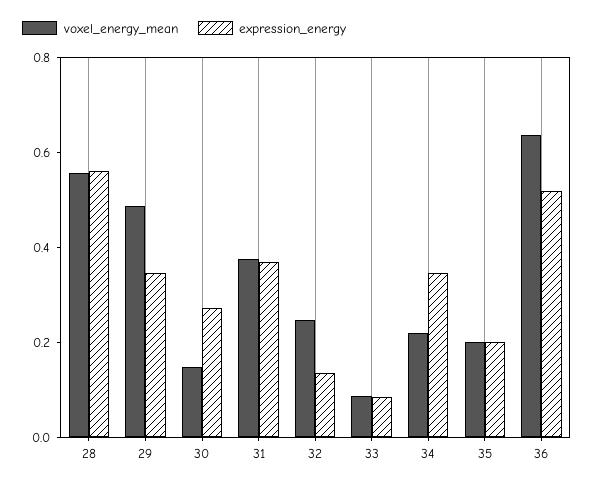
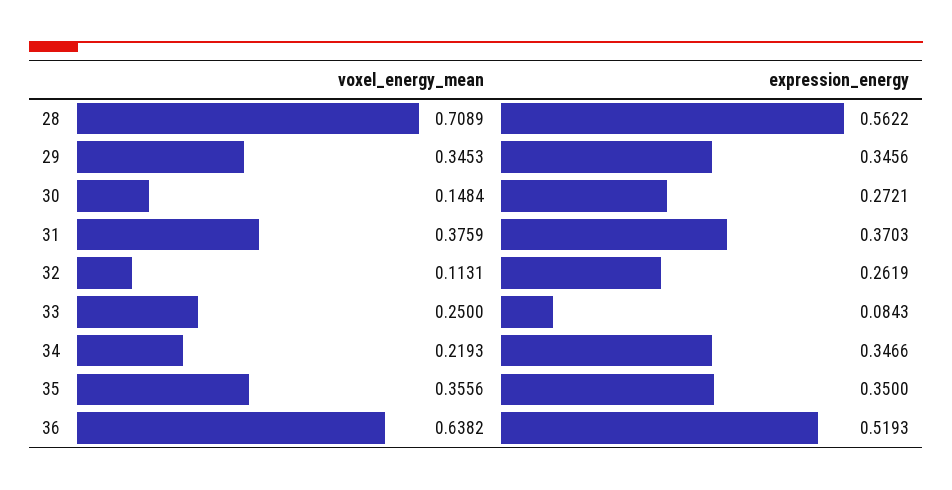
  {
    "voxel_energy_mean": {
-     "28": 0.55,
+     "28": 0.7089,
-     "29": 0.5,
+     "29": 0.3453,
      "30": 0.1484,
      "31": 0.3759,
-     "32": 0.25,
+     "32": 0.1131,
-     "33": 0.1,
+     "33": 0.25,
      "34": 0.2193,
-     "35": 0.2,
+     "35": 0.3556,
      "36": 0.6382
    },
    "expression_energy": {
      "28": 0.5622,
      "29": 0.3456,
      "30": 0.2721,
      "31": 0.3703,
-     "32": 0.15,
+     "32": 0.2619,
      "33": 0.0843,
      "34": 0.3466,
-     "35": 0.2,
+     "35": 0.35,
      "36": 0.5193
    }
  }

